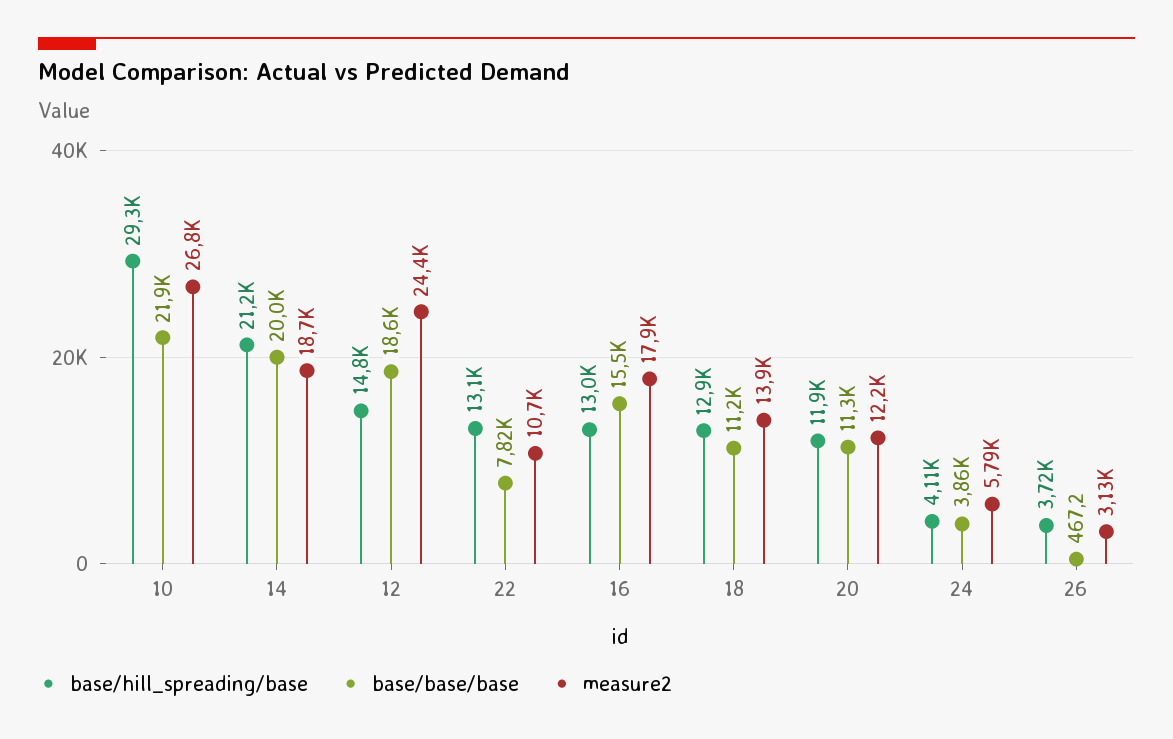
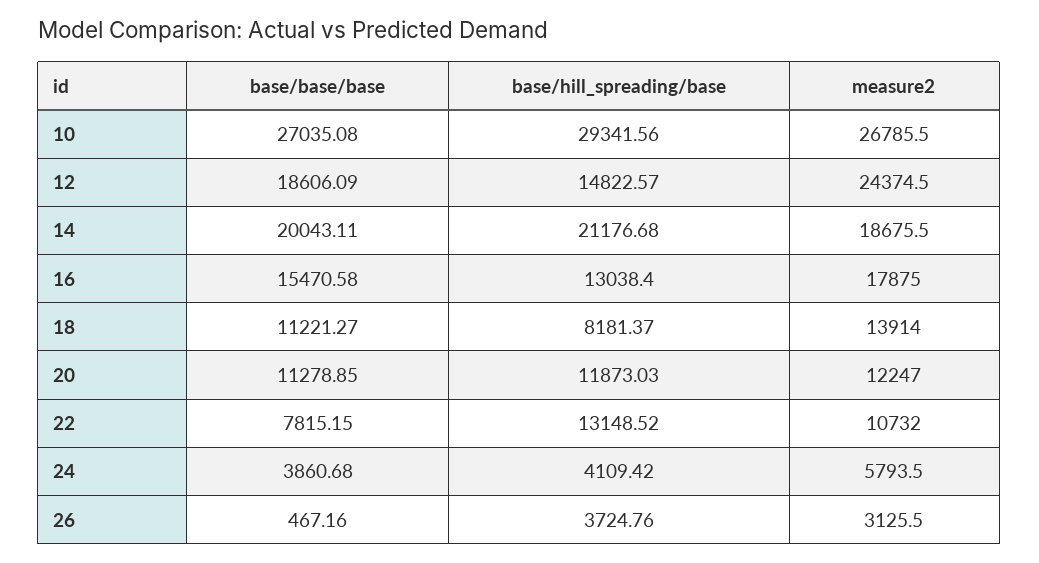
  {
    "base/hill_spreading/base": {
      "10": 29341.56,
      "14": 21176.68,
      "12": 14822.57,
      "22": 13148.52,
      "16": 13038.4,
-     "18": 12900,
+     "18": 8181.37,
      "20": 11873.03,
      "24": 4109.42,
      "26": 3724.76
    },
    "base/base/base": {
-     "10": 21900,
+     "10": 27035.08,
      "14": 20043.11,
      "12": 18606.09,
      "22": 7815.15,
      "16": 15470.58,
      "18": 11221.27,
      "20": 11278.85,
      "24": 3860.68,
      "26": 467.16
    },
    "measure2": {
      "10": 26785.5,
      "14": 18675.5,
      "12": 24374.5,
      "22": 10732,
      "16": 17875,
      "18": 13914,
      "20": 12247,
      "24": 5793.5,
      "26": 3125.5
    }
  }

